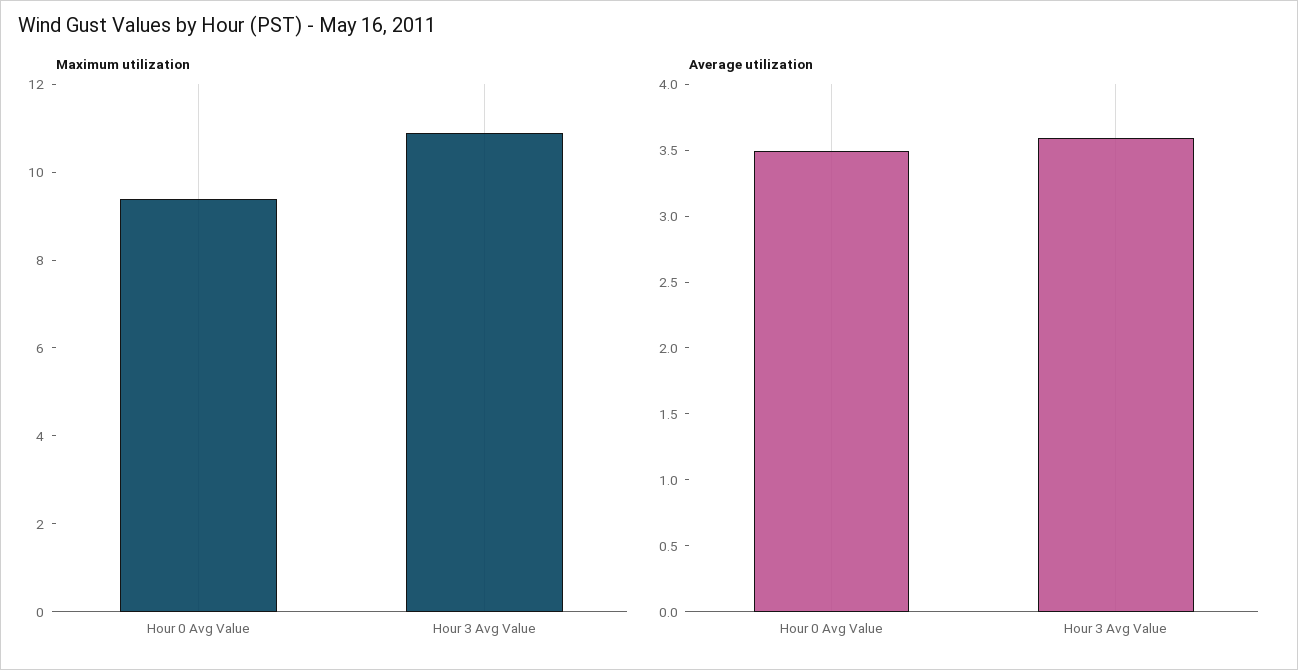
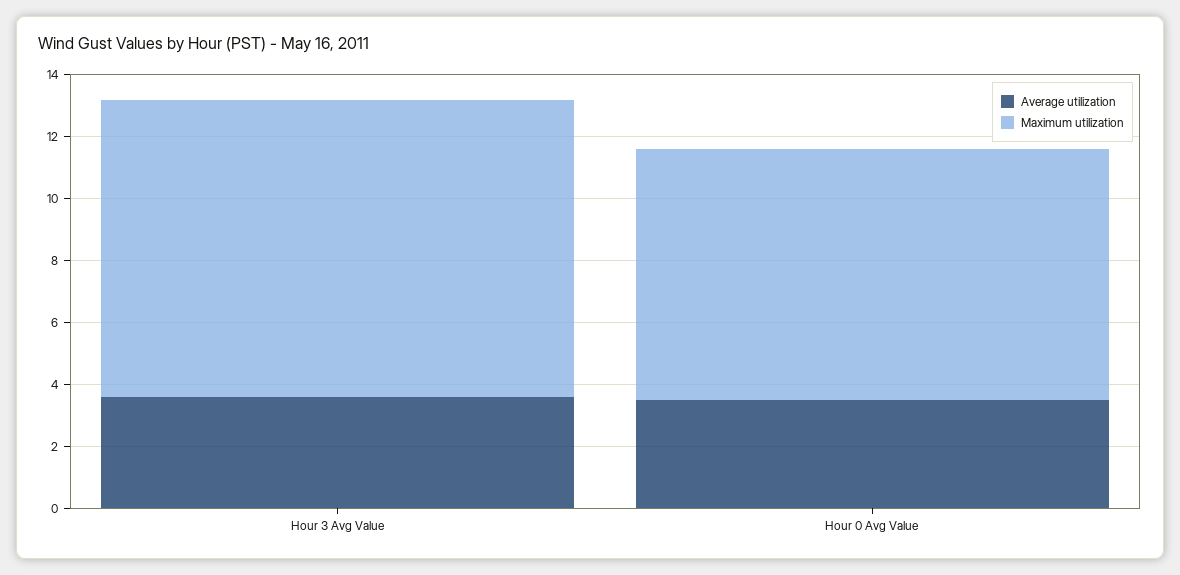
  {
    "Maximum utilization": {
-     "Hour 0 Avg Value": 9.5,
+     "Hour 0 Avg Value": 8,
-     "Hour 3 Avg Value": 11
+     "Hour 3 Avg Value": 9.5
    },
    "Average utilization": {
      "Hour 0 Avg Value": 3.5,
      "Hour 3 Avg Value": 3.6
    }
  }

